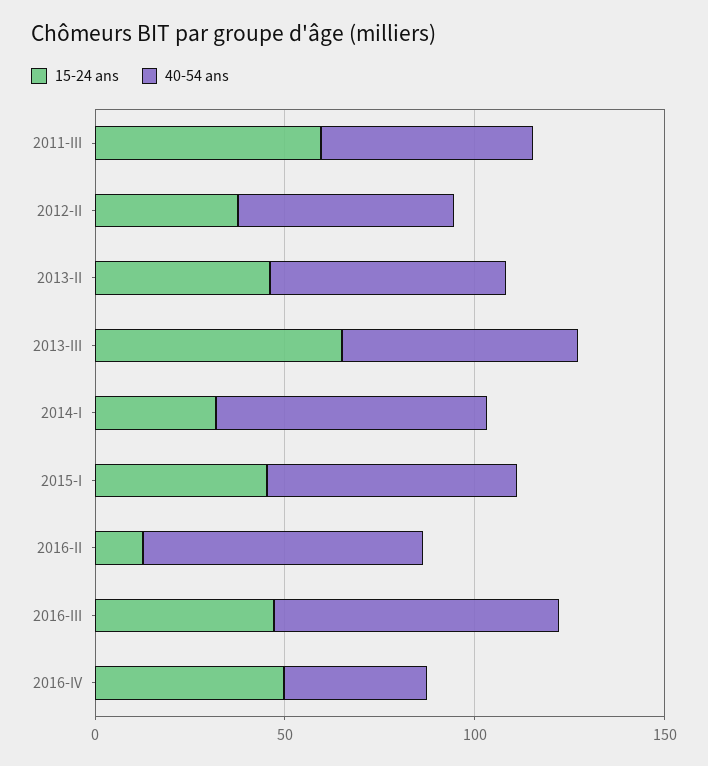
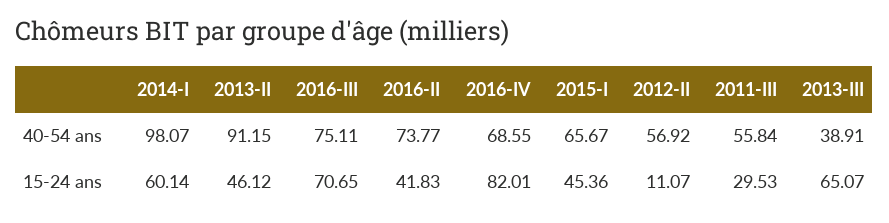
  {
    "15-24 ans": {
-     "2011-III": 60,
+     "2011-III": 29.53,
-     "2012-II": 40,
+     "2012-II": 11.07,
      "2013-II": 46.12,
      "2013-III": 65.07,
-     "2014-I": 30,
+     "2014-I": 60.14,
      "2015-I": 45.36,
-     "2016-II": 10,
+     "2016-II": 41.83,
-     "2016-III": 50,
+     "2016-III": 70.65,
-     "2016-IV": 50
+     "2016-IV": 82.01
    },
    "40-54 ans": {
      "2011-III": 55.84,
      "2012-II": 56.92,
-     "2013-II": 60,
+     "2013-II": 91.15,
-     "2013-III": 60,
+     "2013-III": 38.91,
-     "2014-I": 70,
+     "2014-I": 98.07,
      "2015-I": 65.67,
      "2016-II": 73.77,
      "2016-III": 75.11,
-     "2016-IV": 40
+     "2016-IV": 68.55
    }
  }

